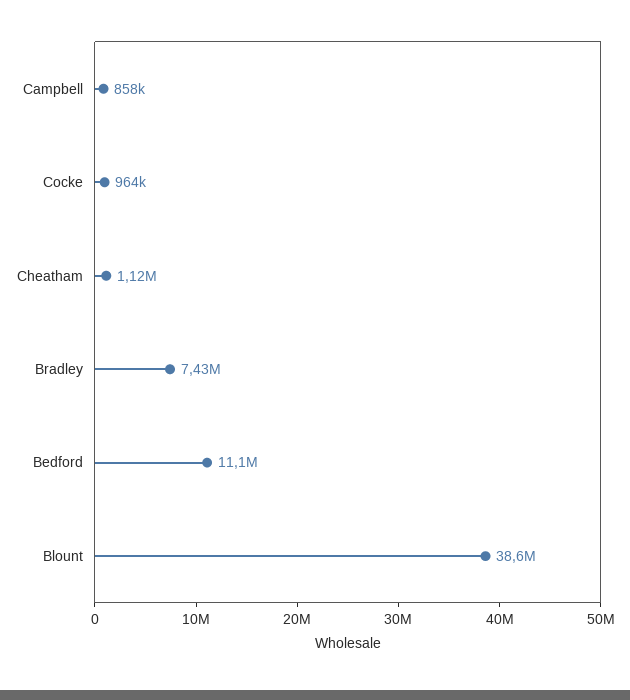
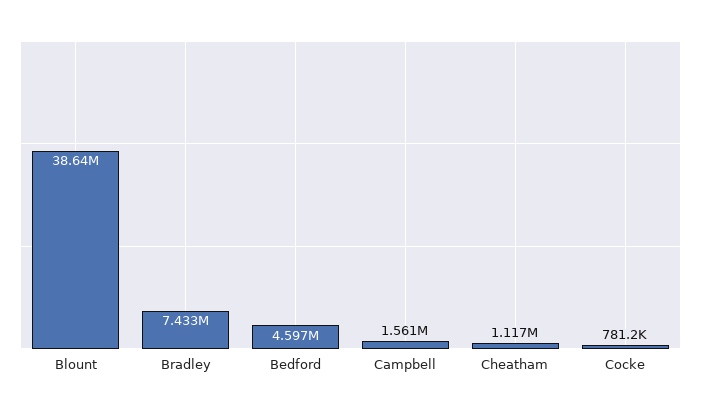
  {
-   "Campbell": 858000,
+   "Campbell": 1561000,
-   "Cocke": 964000,
+   "Cocke": 781200,
    "Cheatham": 1117000,
    "Bradley": 7433000,
-   "Bedford": 11100000,
+   "Bedford": 4597000,
    "Blount": 38640000
  }

